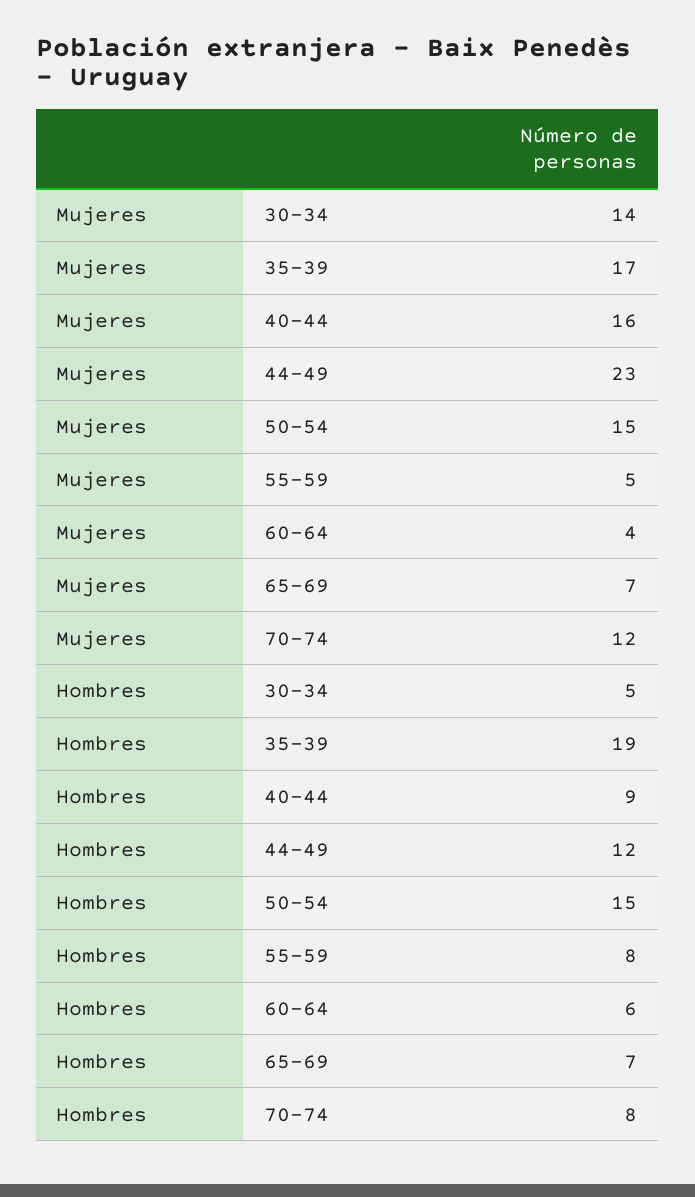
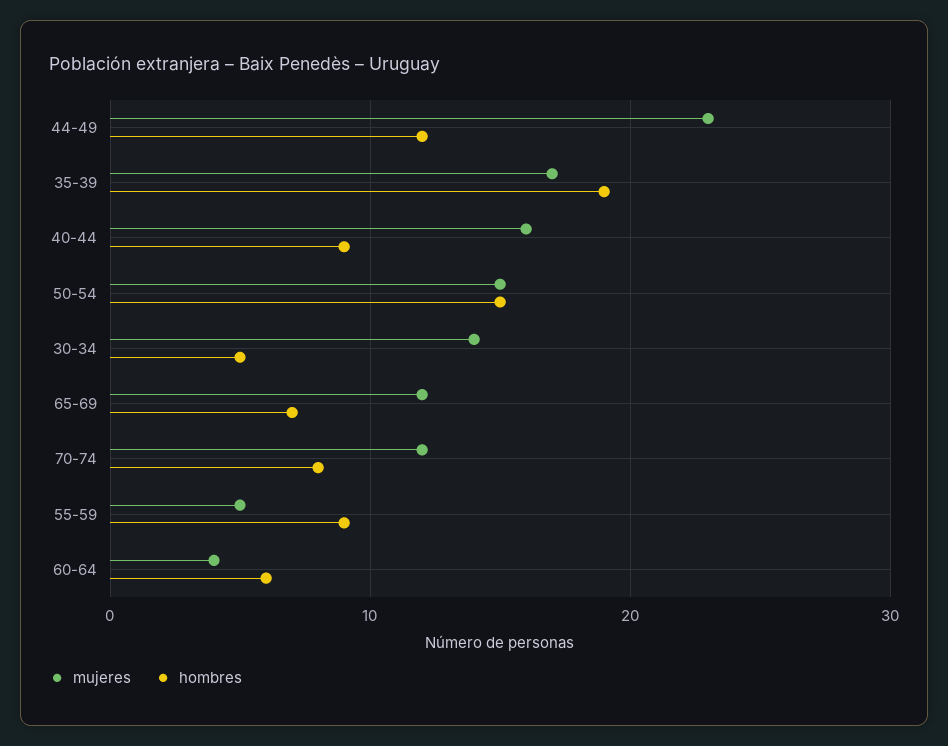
  {
    "Mujeres": {
      "30-34": 14,
      "35-39": 17,
      "40-44": 16,
      "44-49": 23,
      "50-54": 15,
      "55-59": 5,
      "60-64": 4,
-     "65-69": 7,
+     "65-69": 12,
      "70-74": 12
    },
    "Hombres": {
      "30-34": 5,
      "35-39": 19,
      "40-44": 9,
      "44-49": 12,
      "50-54": 15,
-     "55-59": 8,
+     "55-59": 9,
      "60-64": 6,
      "65-69": 7,
      "70-74": 8
    }
  }

